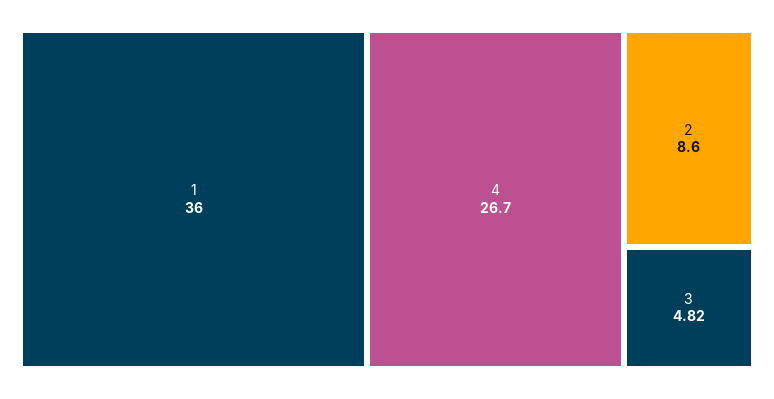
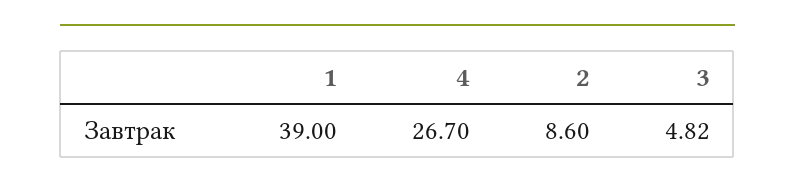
  {
-   "1": 36,
+   "1": 39,
    "4": 26.7,
    "2": 8.6,
    "3": 4.82
  }

